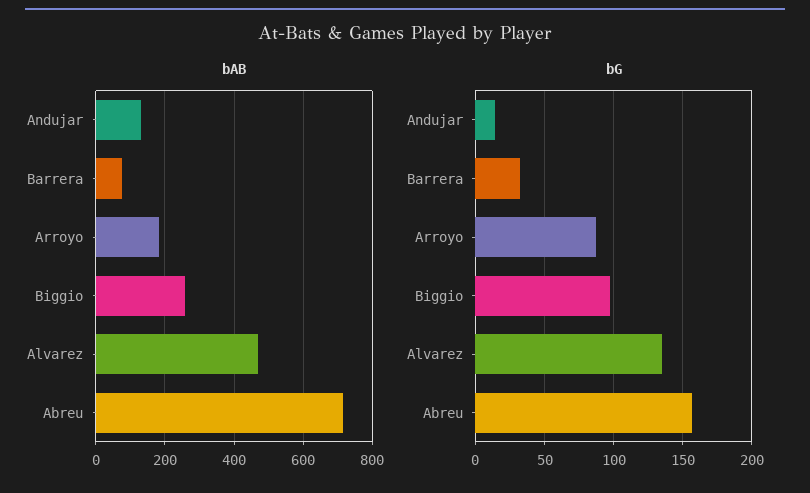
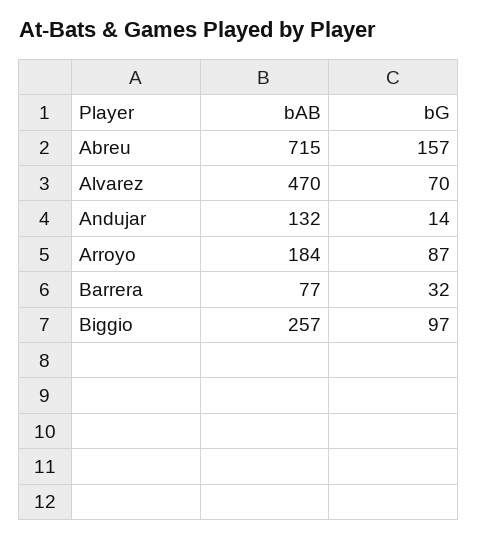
  {
    "bAB": {
      "Andujar": 132,
      "Barrera": 77,
      "Arroyo": 184,
      "Biggio": 257,
      "Alvarez": 470,
      "Abreu": 715
    },
    "bG": {
      "Andujar": 14,
      "Barrera": 32,
      "Arroyo": 87,
      "Biggio": 97,
-     "Alvarez": 135,
+     "Alvarez": 70,
      "Abreu": 157
    }
  }

